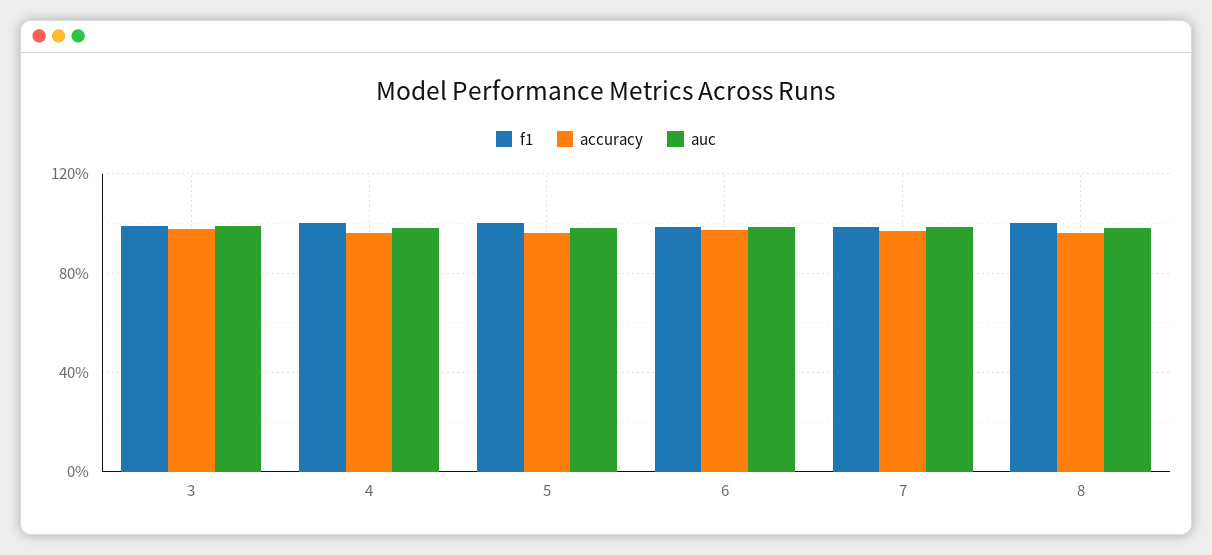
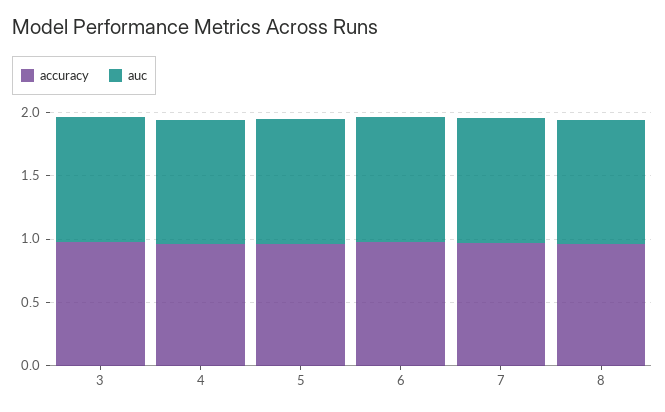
  {
-   "f1": {
-     "3": 1,
-     "4": 1,
-     "5": 1,
-     "6": 1,
-     "7": 1,
-     "8": 1
-   },
    "accuracy": {
      "3": 1,
      "4": 0.95,
      "5": 0.95,
      "6": 1,
      "7": 0.95,
      "8": 0.95
    },
    "auc": {
      "3": 1,
      "4": 1,
      "5": 1,
      "6": 1,
      "7": 1,
      "8": 1
    }
  }

